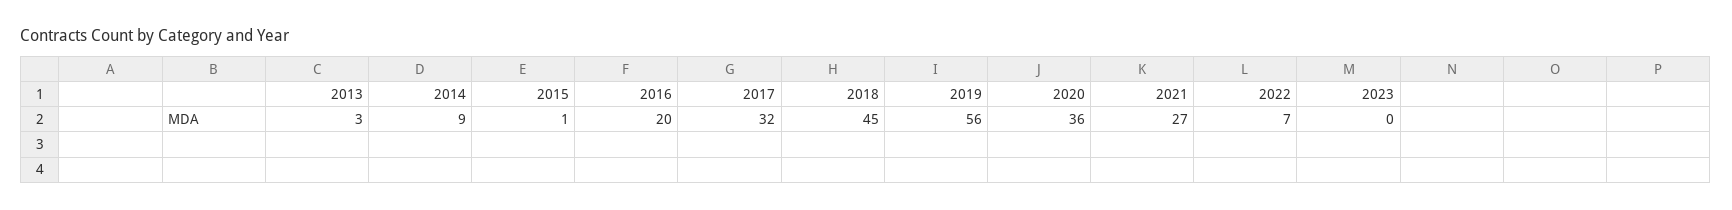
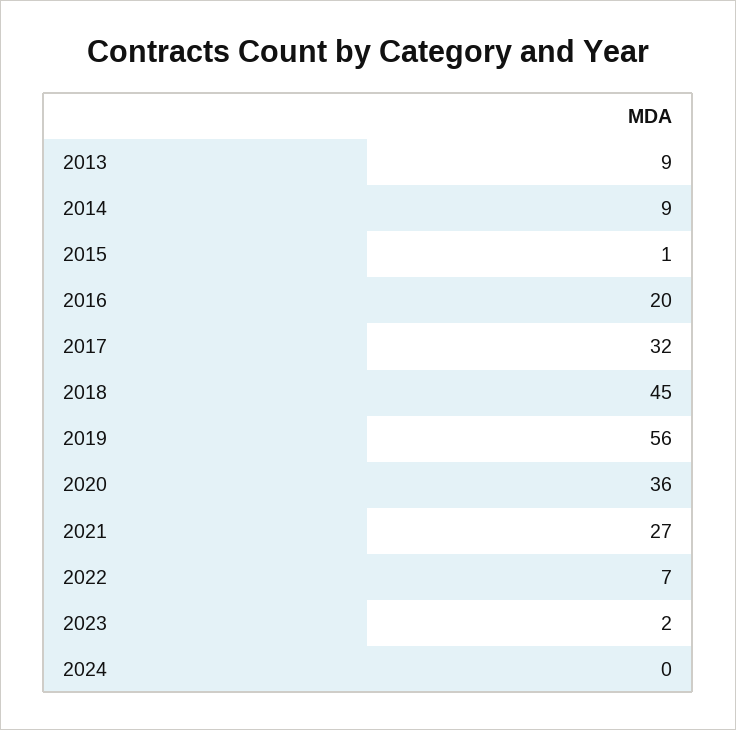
  {
-   "2013": 3,
+   "2013": 9,
    "2014": 9,
    "2015": 1,
    "2016": 20,
    "2017": 32,
    "2018": 45,
    "2019": 56,
    "2020": 36,
    "2021": 27,
    "2022": 7,
-   "2023": 0
+   "2023": 2,
+   "2024": 0
  }

